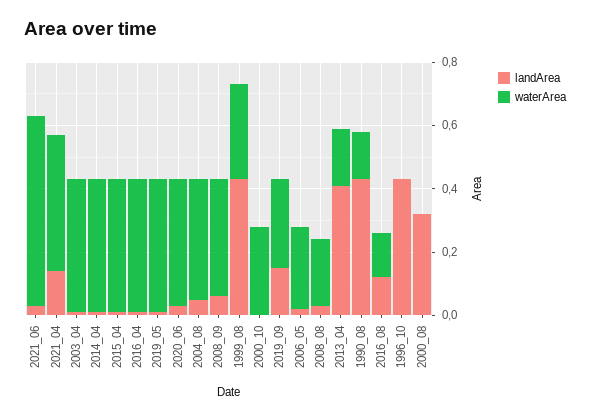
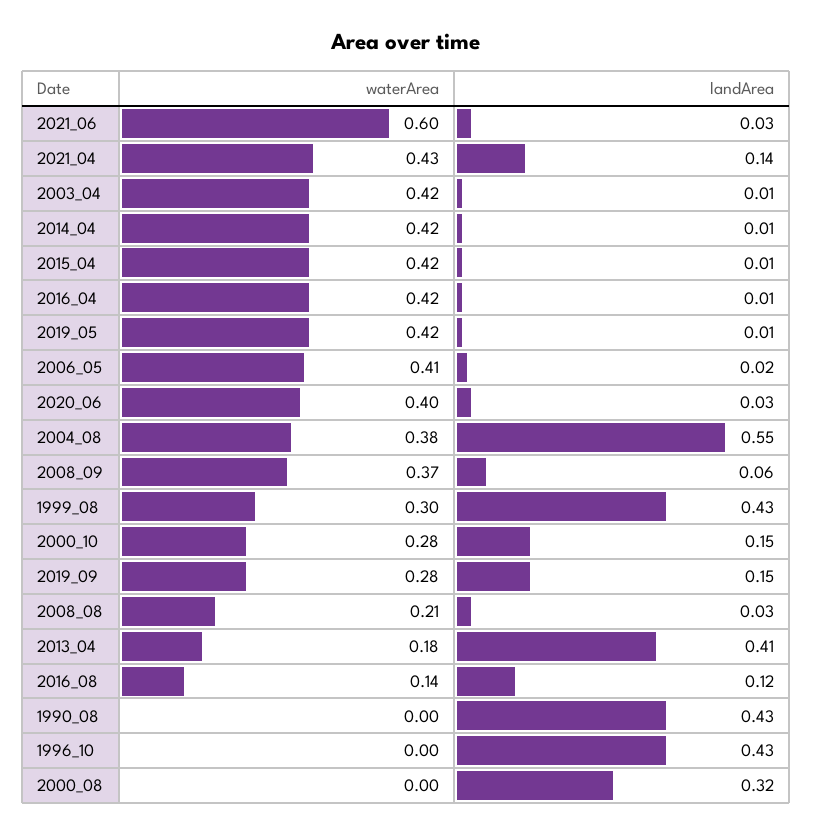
  {
    "landArea": {
      "2021_06": 0.03,
      "2021_04": 0.14,
      "2003_04": 0.01,
      "2014_04": 0.01,
      "2015_04": 0.01,
      "2016_04": 0.01,
      "2019_05": 0.01,
      "2020_06": 0.03,
-     "2004_08": 0.05,
+     "2004_08": 0.55,
      "2008_09": 0.06,
      "1999_08": 0.43,
-     "2000_10": 0,
+     "2000_10": 0.15,
      "2019_09": 0.15,
      "2006_05": 0.02,
      "2008_08": 0.03,
      "2013_04": 0.41,
      "1990_08": 0.43,
      "2016_08": 0.12,
      "1996_10": 0.43,
      "2000_08": 0.32
    },
    "waterArea": {
      "2021_06": 0.6,
      "2021_04": 0.43,
      "2003_04": 0.42,
      "2014_04": 0.42,
      "2015_04": 0.42,
      "2016_04": 0.42,
      "2019_05": 0.42,
      "2020_06": 0.4,
      "2004_08": 0.38,
      "2008_09": 0.37,
      "1999_08": 0.3,
      "2000_10": 0.28,
      "2019_09": 0.28,
-     "2006_05": 0.25,
+     "2006_05": 0.41,
      "2008_08": 0.21,
      "2013_04": 0.18,
-     "1990_08": 0.15,
+     "1990_08": 0,
      "2016_08": 0.14,
      "1996_10": 0,
      "2000_08": 0
    }
  }

